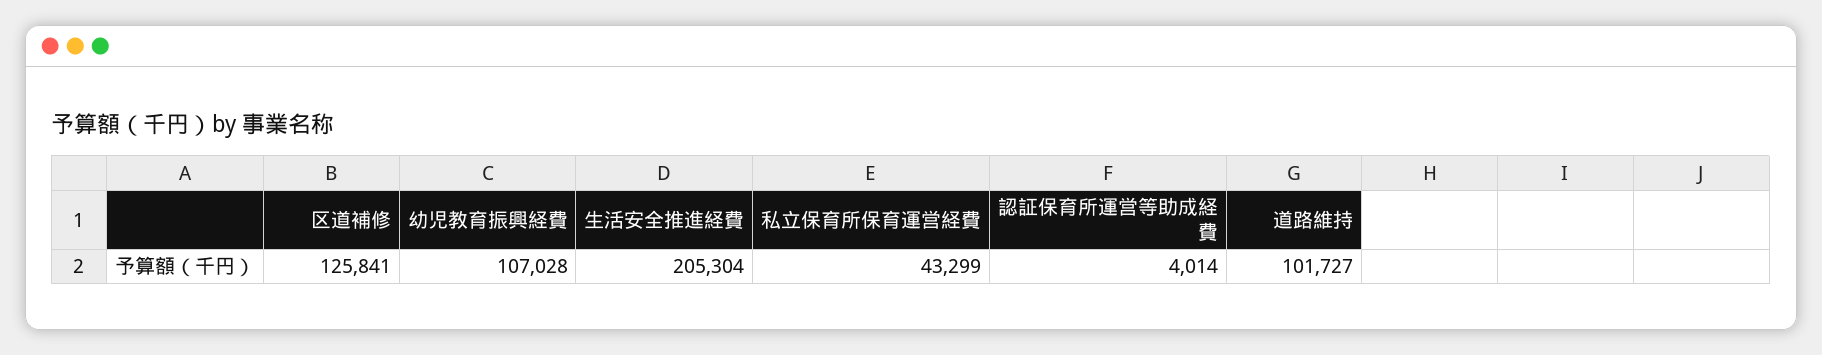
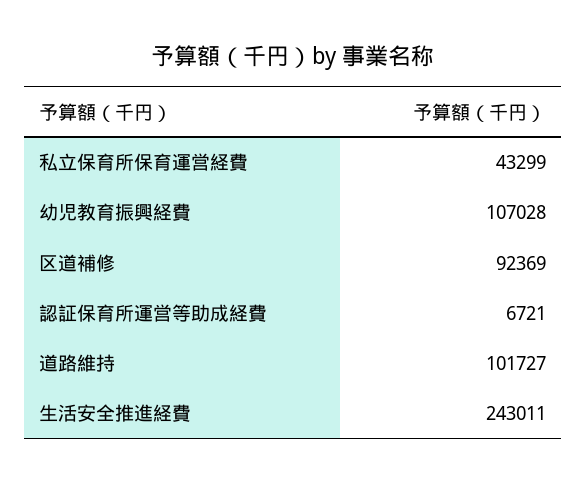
  {
-   "区道補修": 125841,
+   "区道補修": 92369,
    "幼児教育振興経費": 107028,
-   "生活安全推進経費": 205304,
+   "生活安全推進経費": 243011,
    "私立保育所保育運営経費": 43299,
-   "認証保育所運営等助成経費": 4014,
+   "認証保育所運営等助成経費": 6721,
    "道路維持": 101727
  }

